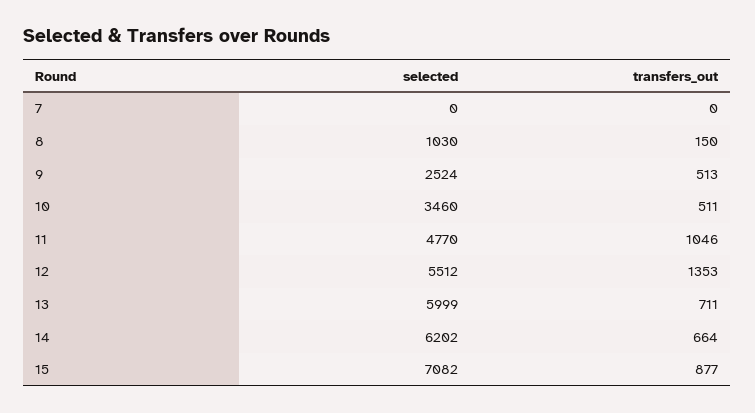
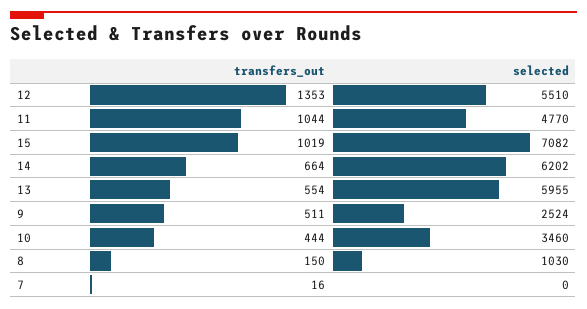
  {
    "selected": {
      "7": 0,
      "8": 1030,
      "9": 2524,
      "10": 3460,
      "11": 4770,
-     "12": 5512,
+     "12": 5510,
-     "13": 5999,
+     "13": 5955,
      "14": 6202,
      "15": 7082
    },
    "transfers_out": {
-     "7": 0,
+     "7": 16,
      "8": 150,
-     "9": 513,
+     "9": 511,
-     "10": 511,
+     "10": 444,
-     "11": 1046,
+     "11": 1044,
      "12": 1353,
-     "13": 711,
+     "13": 554,
      "14": 664,
-     "15": 877
+     "15": 1019
    }
  }

